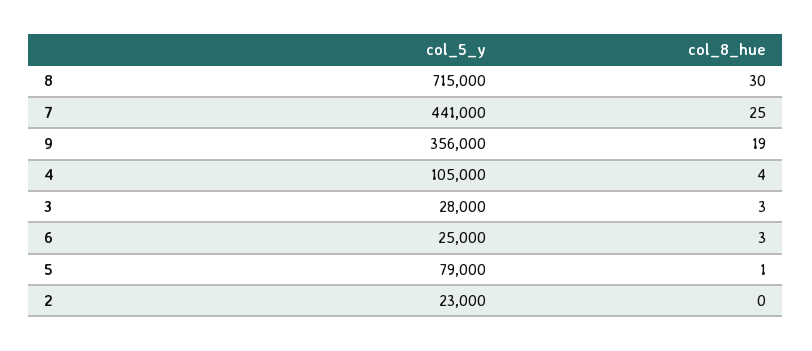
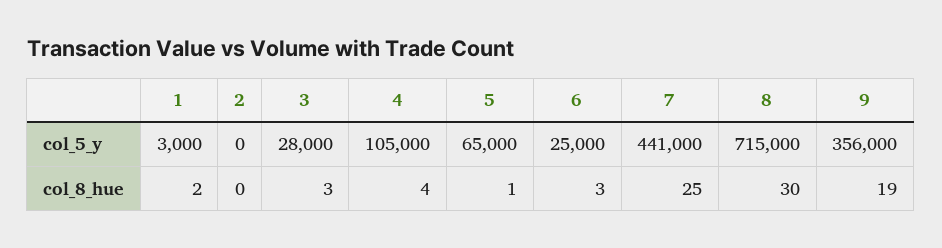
  {
    "col_5_y": {
      "8": 715000,
      "7": 441000,
      "9": 356000,
      "4": 105000,
      "3": 28000,
      "6": 25000,
-     "5": 79000,
+     "5": 65000,
-     "2": 23000
+     "2": 0,
+     "1": 3000
    },
    "col_8_hue": {
      "8": 30,
      "7": 25,
      "9": 19,
      "4": 4,
      "3": 3,
      "6": 3,
      "5": 1,
-     "2": 0
+     "2": 0,
+     "1": 2
    }
  }

